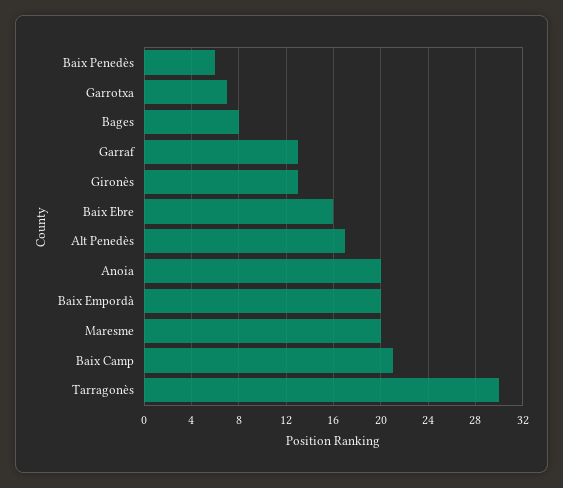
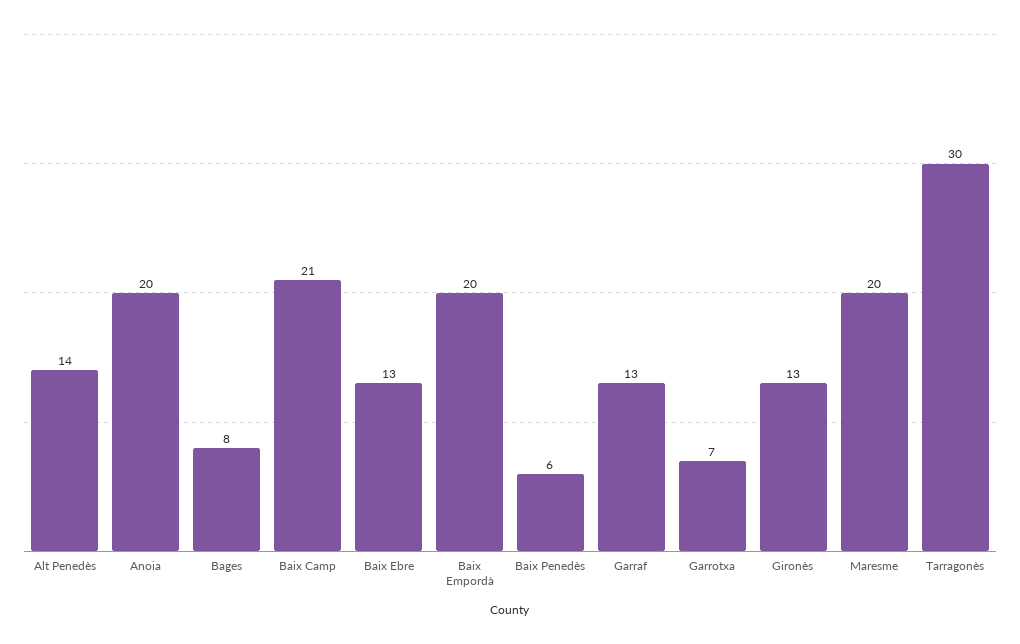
  {
    "Baix Penedès": 6,
    "Garrotxa": 7,
    "Bages": 8,
    "Garraf": 13,
    "Gironès": 13,
-   "Baix Ebre": 16,
+   "Baix Ebre": 13,
-   "Alt Penedès": 17,
+   "Alt Penedès": 14,
    "Anoia": 20,
    "Baix Empordà": 20,
    "Maresme": 20,
    "Baix Camp": 21,
    "Tarragonès": 30
  }

